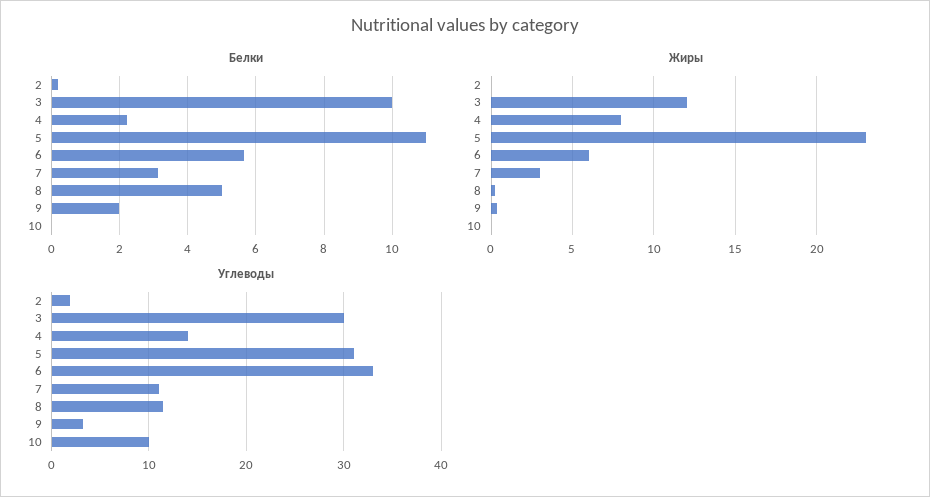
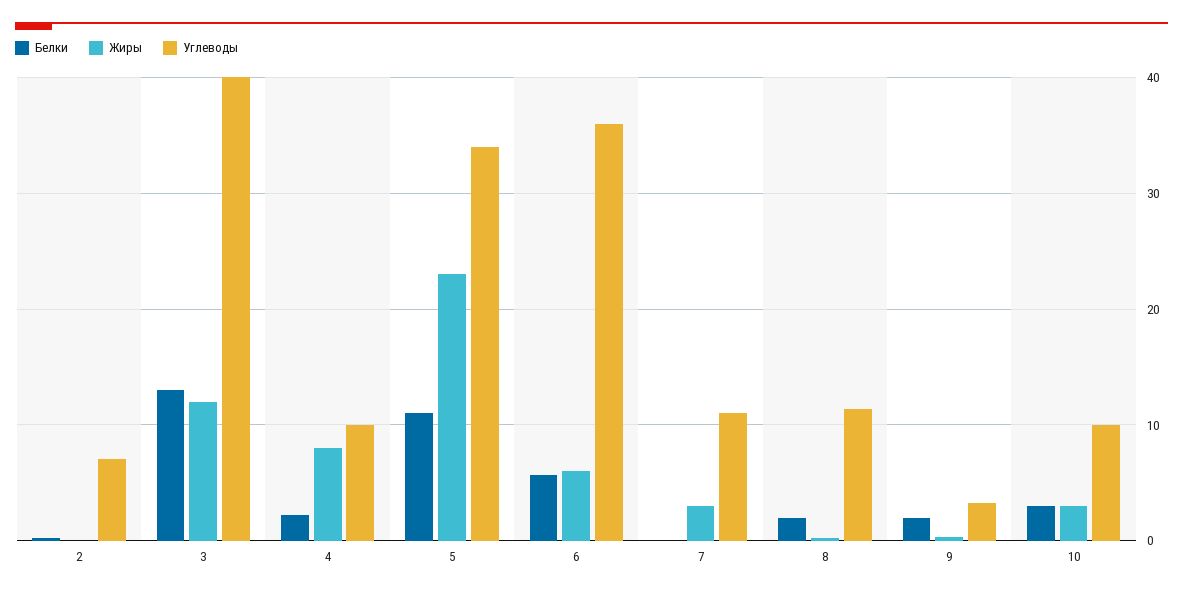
  {
    "Белки": {
      "2": 0.2,
-     "3": 10,
+     "3": 13,
      "4": 2.2,
      "5": 11,
      "6": 5.6,
-     "7": 3.2,
+     "7": 0,
-     "8": 5,
+     "8": 2,
      "9": 2,
-     "10": 0
+     "10": 3
    },
    "Жиры": {
      "2": 0,
      "3": 12,
      "4": 8,
      "5": 23,
      "6": 6,
      "7": 3,
      "8": 0.5,
      "9": 0.5,
-     "10": 0
+     "10": 3
    },
    "Углеводы": {
-     "2": 2,
+     "2": 7,
-     "3": 30,
+     "3": 40,
-     "4": 14,
+     "4": 10,
-     "5": 31,
+     "5": 34,
-     "6": 33,
+     "6": 36,
      "7": 11,
      "8": 11,
      "9": 3,
      "10": 10
    }
  }

